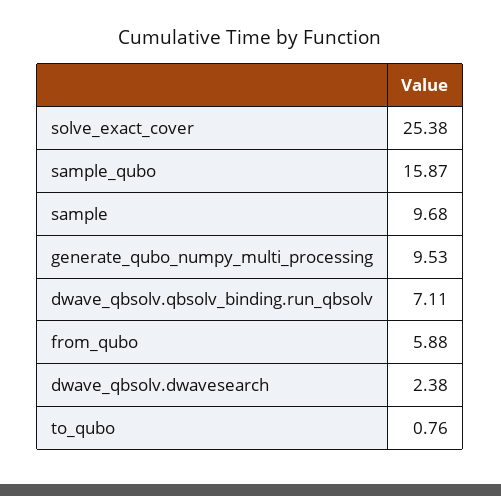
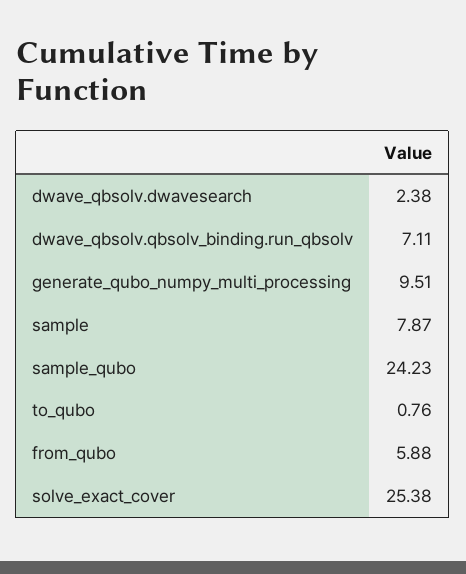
  {
    "solve_exact_cover": 25.38,
-   "sample_qubo": 15.87,
+   "sample_qubo": 24.23,
-   "sample": 9.68,
+   "sample": 7.87,
-   "generate_qubo_numpy_multi_processing": 9.53,
+   "generate_qubo_numpy_multi_processing": 9.51,
    "dwave_qbsolv.qbsolv_binding.run_qbsolv": 7.11,
    "from_qubo": 5.88,
    "dwave_qbsolv.dwavesearch": 2.38,
    "to_qubo": 0.76
  }

